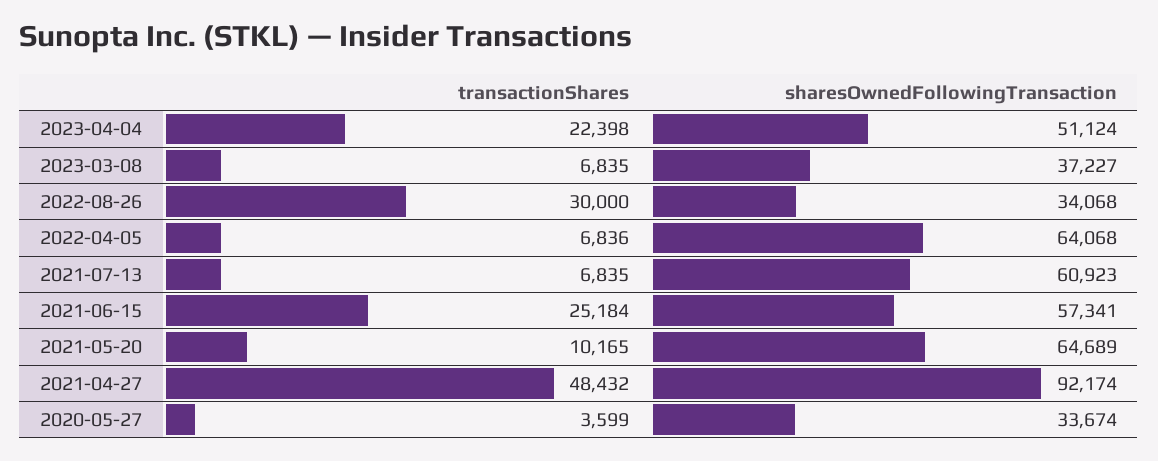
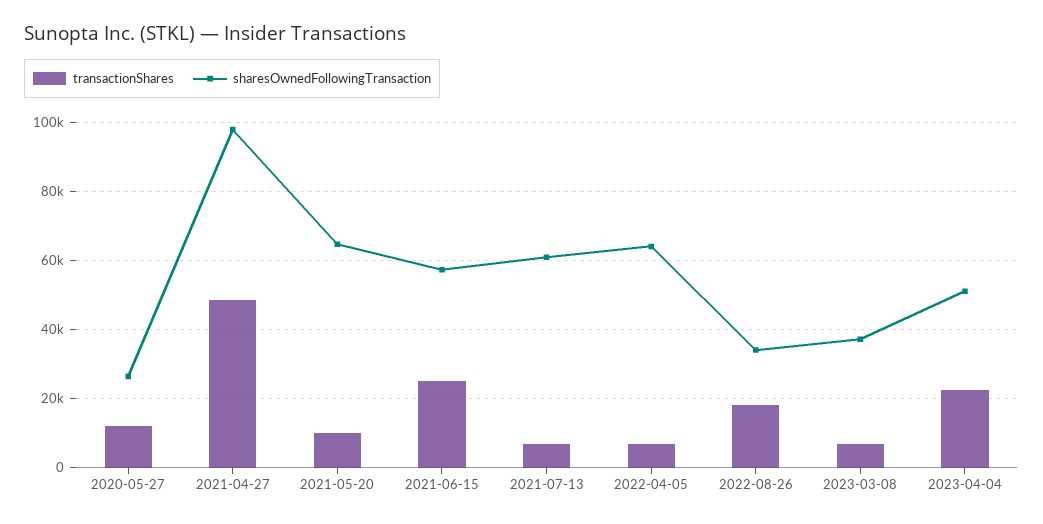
  {
    "transactionShares": {
      "2023-04-04": 22398,
      "2023-03-08": 6835,
-     "2022-08-26": 30000,
+     "2022-08-26": 18000,
      "2022-04-05": 6836,
      "2021-07-13": 6835,
      "2021-06-15": 25184,
      "2021-05-20": 10165,
      "2021-04-27": 48432,
-     "2020-05-27": 3599
+     "2020-05-27": 12000
    },
    "sharesOwnedFollowingTransaction": {
      "2023-04-04": 51124,
      "2023-03-08": 37227,
      "2022-08-26": 34068,
      "2022-04-05": 64068,
      "2021-07-13": 60923,
      "2021-06-15": 57341,
      "2021-05-20": 64689,
-     "2021-04-27": 92174,
+     "2021-04-27": 98000,
-     "2020-05-27": 33674
+     "2020-05-27": 26000
    }
  }

